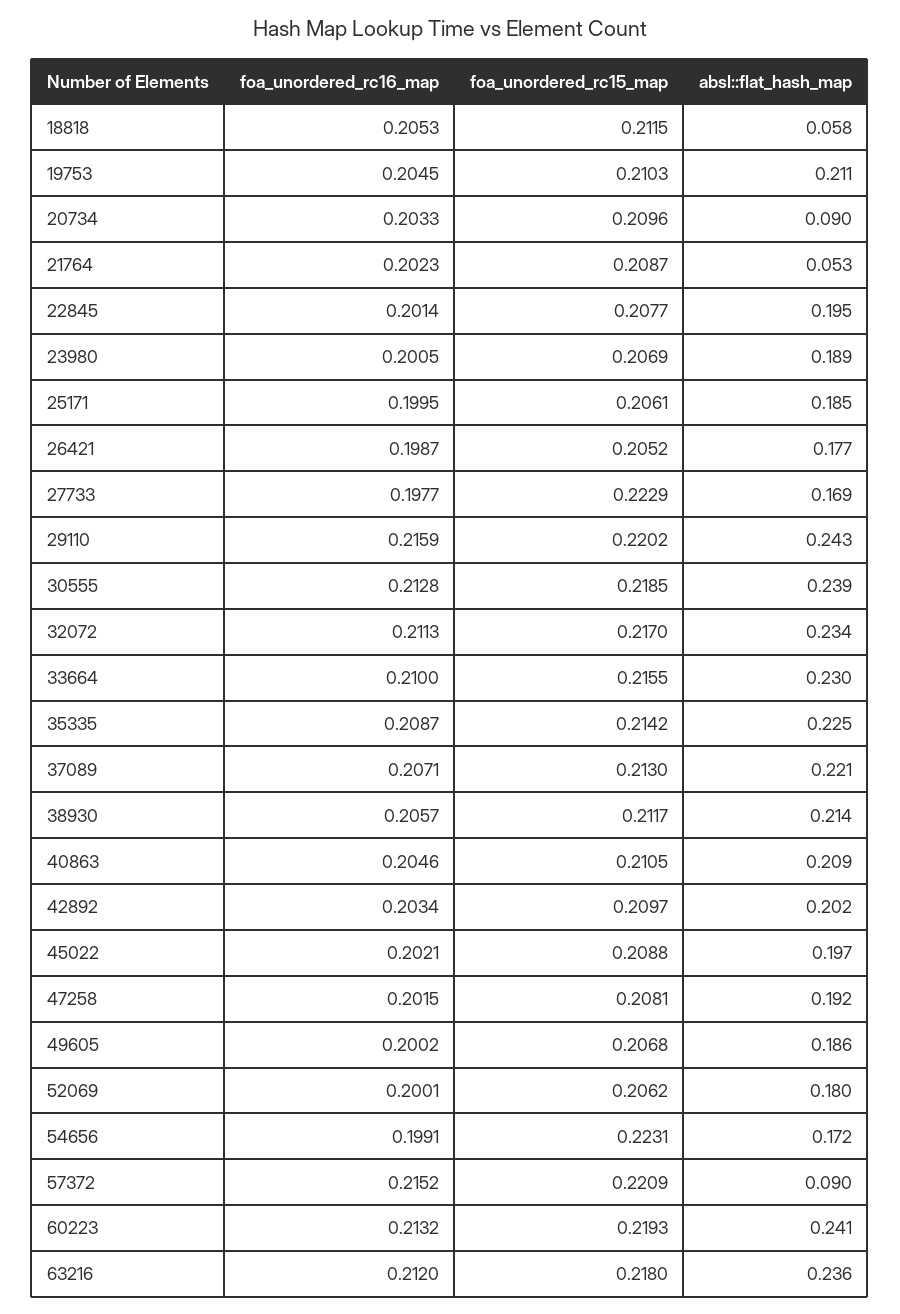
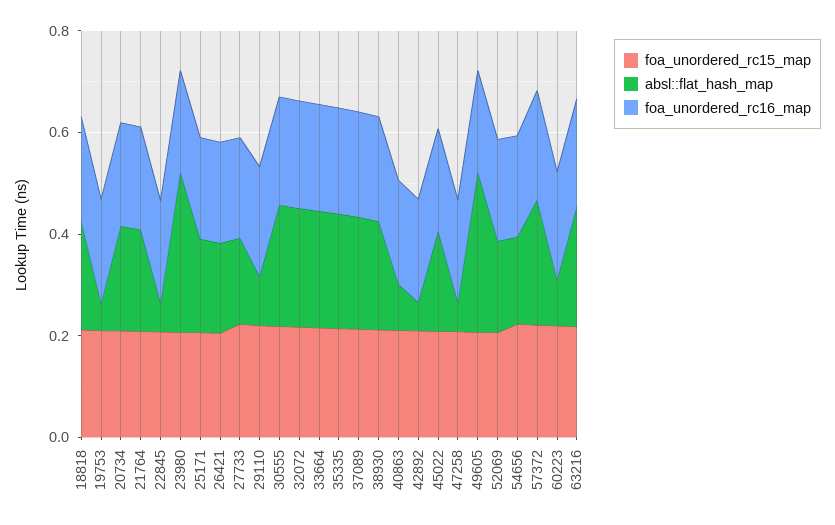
  {
    "foa_unordered_rc16_map": {
      "18818": 0.2053,
      "19753": 0.2045,
      "20734": 0.2033,
      "21764": 0.2023,
      "22845": 0.2014,
      "23980": 0.2005,
      "25171": 0.1995,
      "26421": 0.1987,
      "27733": 0.1977,
      "29110": 0.2159,
      "30555": 0.2128,
      "32072": 0.2113,
      "33664": 0.21,
      "35335": 0.2087,
      "37089": 0.2071,
      "38930": 0.2057,
      "40863": 0.2046,
      "42892": 0.2034,
      "45022": 0.2021,
      "47258": 0.2015,
      "49605": 0.2002,
      "52069": 0.2001,
      "54656": 0.1991,
      "57372": 0.2152,
      "60223": 0.2132,
      "63216": 0.212
    },
    "foa_unordered_rc15_map": {
      "18818": 0.2115,
      "19753": 0.2103,
      "20734": 0.2096,
      "21764": 0.2087,
      "22845": 0.2077,
      "23980": 0.2069,
      "25171": 0.2061,
      "26421": 0.2052,
      "27733": 0.2229,
      "29110": 0.2202,
      "30555": 0.2185,
      "32072": 0.217,
      "33664": 0.2155,
      "35335": 0.2142,
      "37089": 0.213,
      "38930": 0.2117,
      "40863": 0.2105,
      "42892": 0.2097,
      "45022": 0.2088,
      "47258": 0.2081,
      "49605": 0.2068,
      "52069": 0.2062,
      "54656": 0.2231,
      "57372": 0.2209,
      "60223": 0.2193,
      "63216": 0.218
    },
    "absl::flat_hash_map": {
-     "18818": 0.058,
+     "18818": 0.2,
-     "19753": 0.211,
+     "19753": 0.05,
-     "20734": 0.09,
+     "20734": 0.2,
-     "21764": 0.053,
+     "21764": 0.2,
-     "22845": 0.195,
+     "22845": 0.05,
-     "23980": 0.189,
+     "23980": 0.3,
      "25171": 0.185,
      "26421": 0.177,
      "27733": 0.169,
-     "29110": 0.243,
+     "29110": 0.1,
      "30555": 0.239,
      "32072": 0.234,
      "33664": 0.23,
      "35335": 0.225,
      "37089": 0.221,
      "38930": 0.214,
-     "40863": 0.209,
+     "40863": 0.1,
-     "42892": 0.202,
+     "42892": 0.05,
      "45022": 0.197,
-     "47258": 0.192,
+     "47258": 0.05,
-     "49605": 0.186,
+     "49605": 0.3,
      "52069": 0.18,
      "54656": 0.172,
-     "57372": 0.09,
+     "57372": 0.25,
-     "60223": 0.241,
+     "60223": 0.1,
      "63216": 0.236
    }
  }

